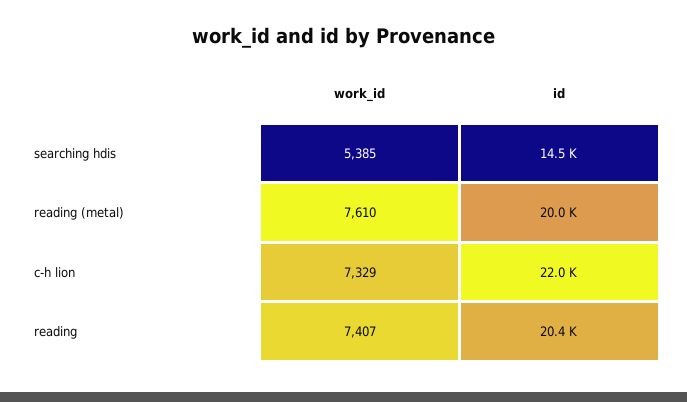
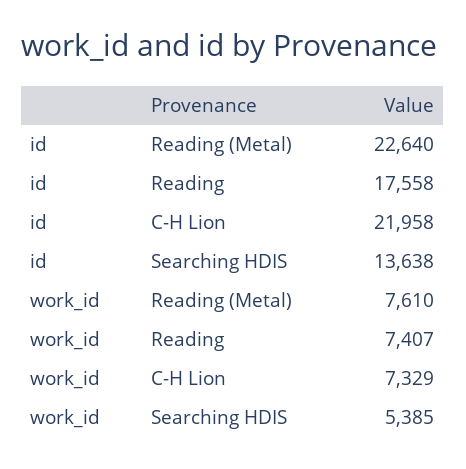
  {
    "work_id": {
      "searching hdis": 5385,
      "reading (metal)": 7610,
      "c-h lion": 7329,
      "reading": 7407
    },
    "id": {
-     "searching hdis": 14500,
+     "searching hdis": 13638,
-     "reading (metal)": 20000,
+     "reading (metal)": 22640,
      "c-h lion": 21958,
-     "reading": 20400
+     "reading": 17558
    }
  }

